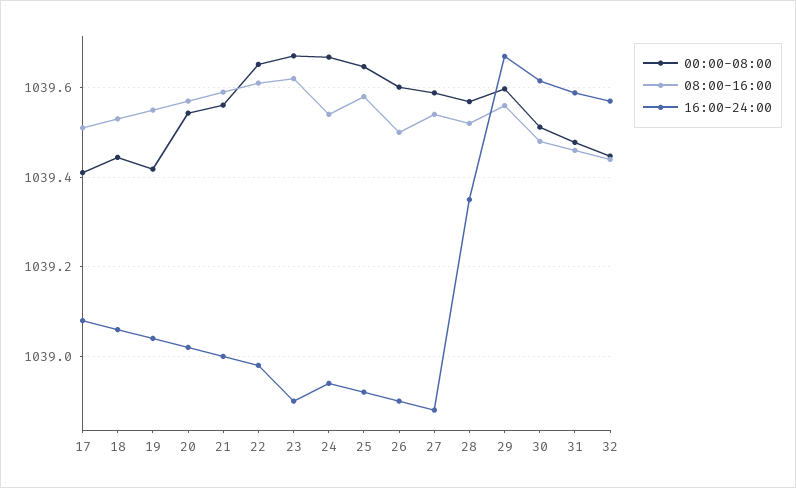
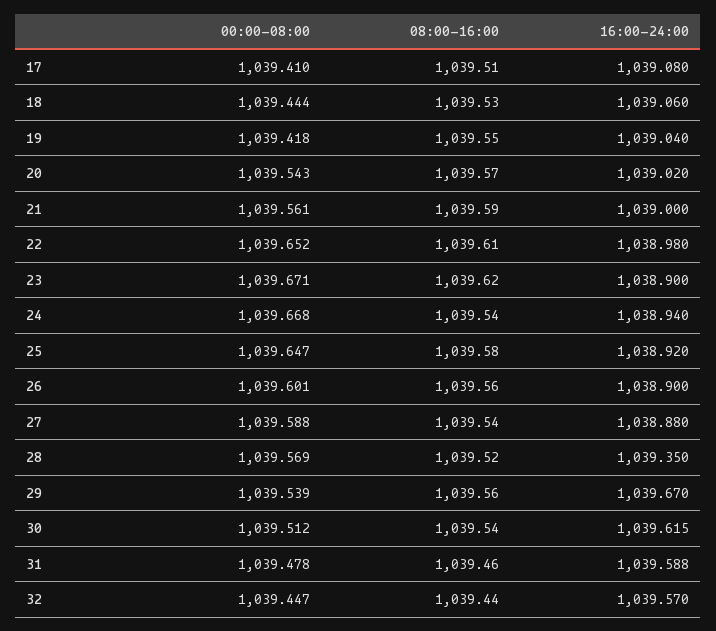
  {
    "00:00-08:00": {
      "17": 1039.41,
      "18": 1039.444,
      "19": 1039.418,
      "20": 1039.543,
      "21": 1039.561,
      "22": 1039.652,
      "23": 1039.671,
      "24": 1039.668,
      "25": 1039.647,
      "26": 1039.601,
      "27": 1039.588,
      "28": 1039.569,
-     "29": 1039.6,
+     "29": 1039.539,
      "30": 1039.512,
      "31": 1039.478,
      "32": 1039.447
    },
    "08:00-16:00": {
      "17": 1039.51,
      "18": 1039.53,
      "19": 1039.55,
      "20": 1039.57,
      "21": 1039.59,
      "22": 1039.61,
      "23": 1039.62,
      "24": 1039.54,
      "25": 1039.58,
-     "26": 1039.5,
+     "26": 1039.56,
      "27": 1039.54,
      "28": 1039.52,
      "29": 1039.56,
-     "30": 1039.48,
+     "30": 1039.54,
      "31": 1039.46,
      "32": 1039.44
    },
    "16:00-24:00": {
      "17": 1039.08,
      "18": 1039.06,
      "19": 1039.04,
      "20": 1039.02,
      "21": 1039,
      "22": 1038.98,
      "23": 1038.9,
      "24": 1038.94,
      "25": 1038.92,
      "26": 1038.9,
      "27": 1038.88,
      "28": 1039.35,
      "29": 1039.67,
      "30": 1039.615,
      "31": 1039.588,
      "32": 1039.57
    }
  }

